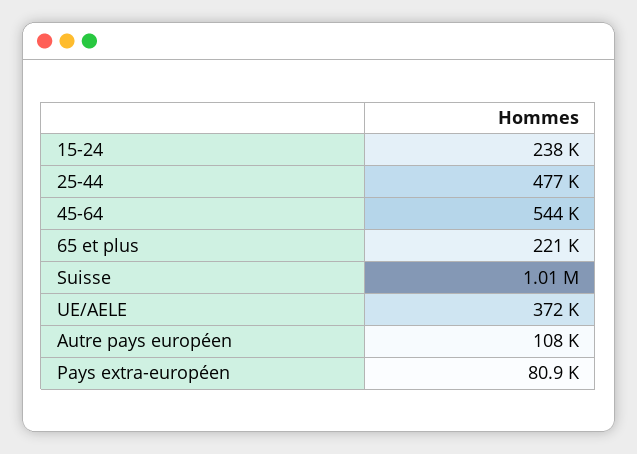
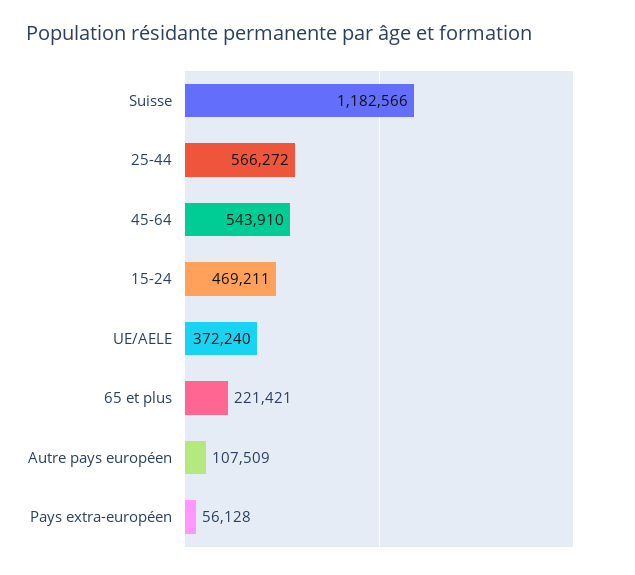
  {
-   "15-24": 238000,
+   "15-24": 469211,
-   "25-44": 477000,
+   "25-44": 566272,
    "45-64": 543910,
    "65 et plus": 221421,
-   "Suisse": 1010000,
+   "Suisse": 1182566,
    "UE/AELE": 372240,
    "Autre pays européen": 107509,
-   "Pays extra-européen": 80900
+   "Pays extra-européen": 56128
  }

